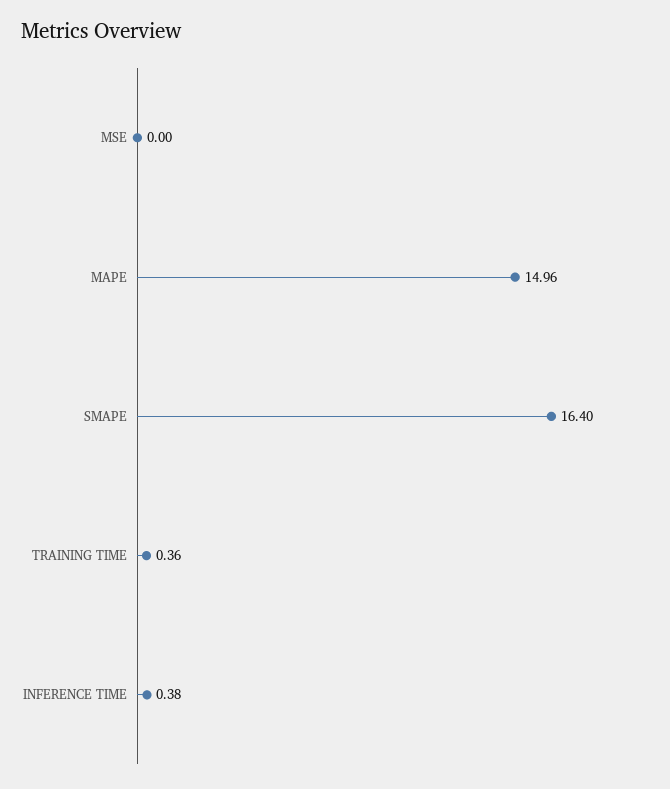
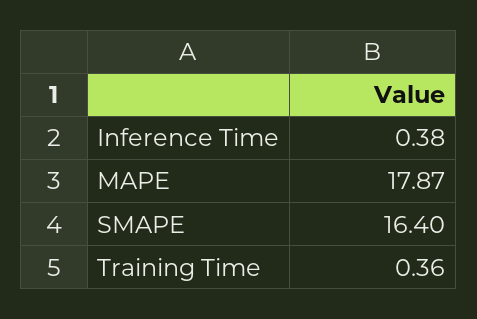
  {
-   "MSE": 0,
-   "MAPE": 14.96,
+   "MAPE": 17.87,
    "SMAPE": 16.4,
    "TRAINING TIME": 0.36,
    "INFERENCE TIME": 0.38
  }

